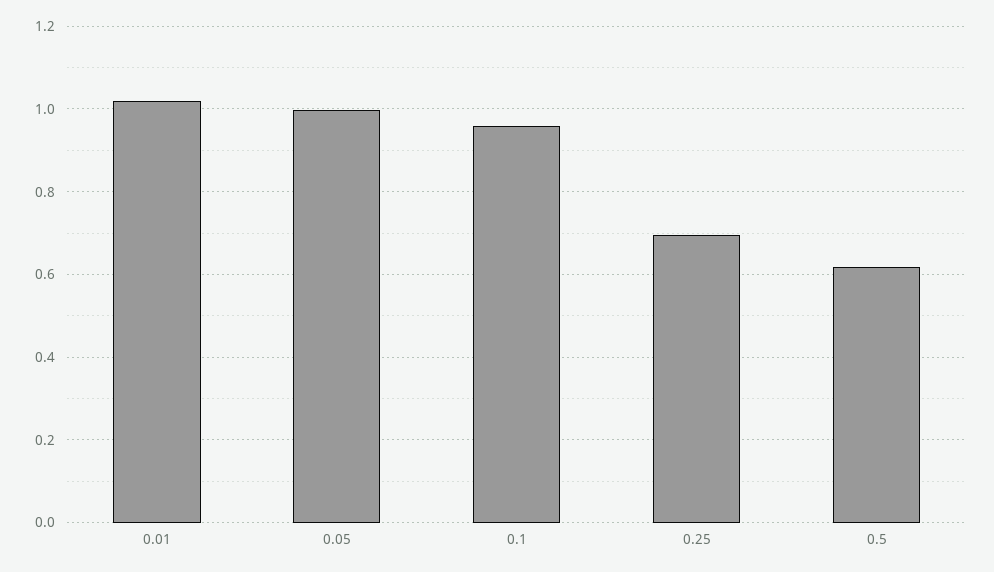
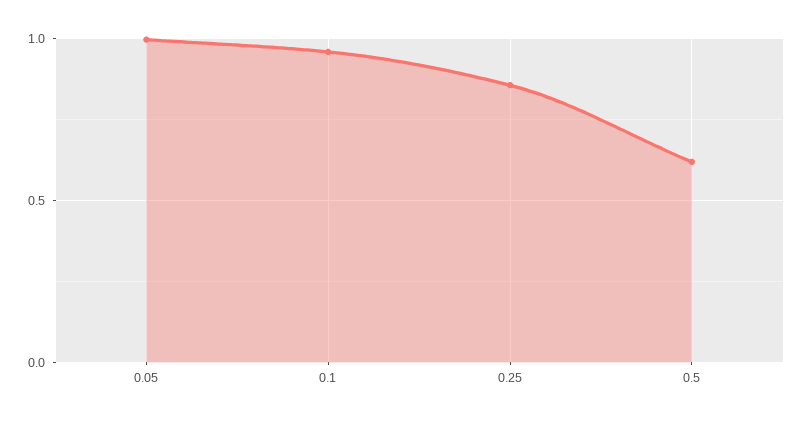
  {
-   "0.01": 1.02,
    "0.05": 1,
    "0.1": 0.96,
-   "0.25": 0.7,
+   "0.25": 0.85,
    "0.5": 0.62
  }

